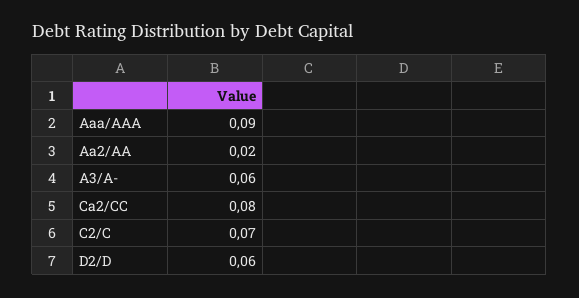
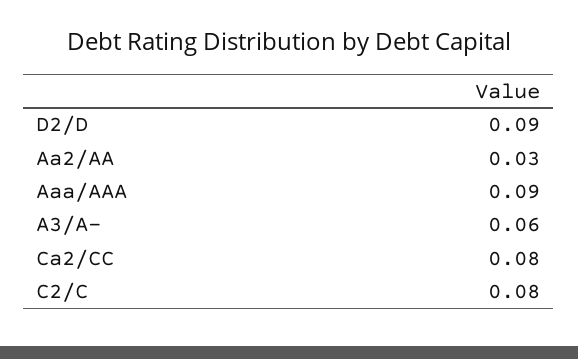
  {
    "Aaa/AAA": 0.09,
-   "Aa2/AA": 0.02,
+   "Aa2/AA": 0.03,
    "A3/A-": 0.06,
    "Ca2/CC": 0.08,
-   "C2/C": 0.07,
+   "C2/C": 0.08,
-   "D2/D": 0.06
+   "D2/D": 0.09
  }

